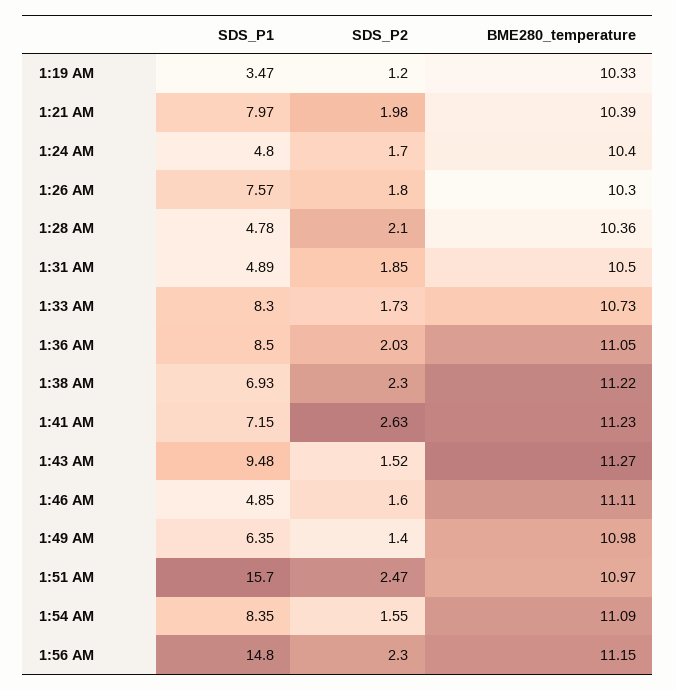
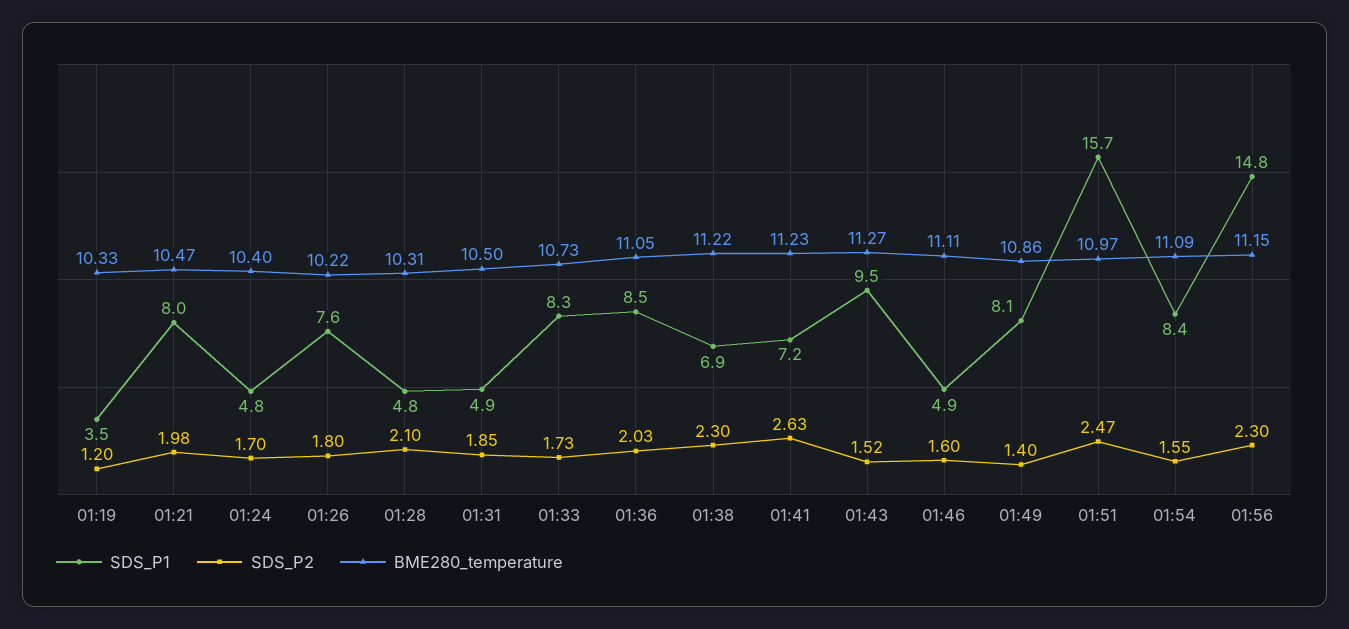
  {
    "SDS_P1": {
      "1:19 AM": 3.47,
      "1:21 AM": 7.97,
      "1:24 AM": 4.8,
      "1:26 AM": 7.57,
      "1:28 AM": 4.78,
      "1:31 AM": 4.89,
      "1:33 AM": 8.3,
      "1:36 AM": 8.5,
      "1:38 AM": 6.93,
      "1:41 AM": 7.15,
      "1:43 AM": 9.48,
      "1:46 AM": 4.85,
-     "1:49 AM": 6.35,
+     "1:49 AM": 8.1,
      "1:51 AM": 15.7,
      "1:54 AM": 8.35,
      "1:56 AM": 14.8
    },
    "SDS_P2": {
      "1:19 AM": 1.2,
      "1:21 AM": 1.98,
      "1:24 AM": 1.7,
      "1:26 AM": 1.8,
      "1:28 AM": 2.1,
      "1:31 AM": 1.85,
      "1:33 AM": 1.73,
      "1:36 AM": 2.03,
      "1:38 AM": 2.3,
      "1:41 AM": 2.63,
      "1:43 AM": 1.52,
      "1:46 AM": 1.6,
      "1:49 AM": 1.4,
      "1:51 AM": 2.47,
      "1:54 AM": 1.55,
      "1:56 AM": 2.3
    },
    "BME280_temperature": {
      "1:19 AM": 10.33,
-     "1:21 AM": 10.39,
+     "1:21 AM": 10.47,
      "1:24 AM": 10.4,
-     "1:26 AM": 10.3,
+     "1:26 AM": 10.22,
-     "1:28 AM": 10.36,
+     "1:28 AM": 10.31,
      "1:31 AM": 10.5,
      "1:33 AM": 10.73,
      "1:36 AM": 11.05,
      "1:38 AM": 11.22,
      "1:41 AM": 11.23,
      "1:43 AM": 11.27,
      "1:46 AM": 11.11,
-     "1:49 AM": 10.98,
+     "1:49 AM": 10.86,
      "1:51 AM": 10.97,
      "1:54 AM": 11.09,
      "1:56 AM": 11.15
    }
  }

